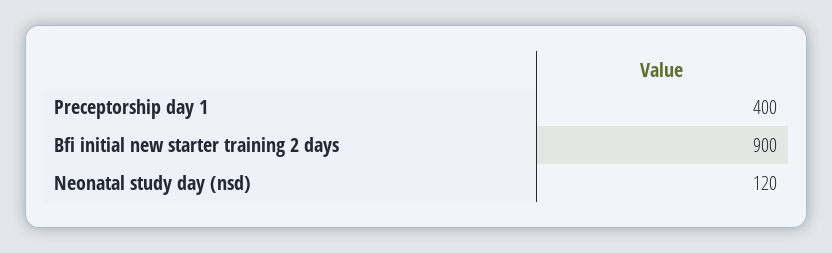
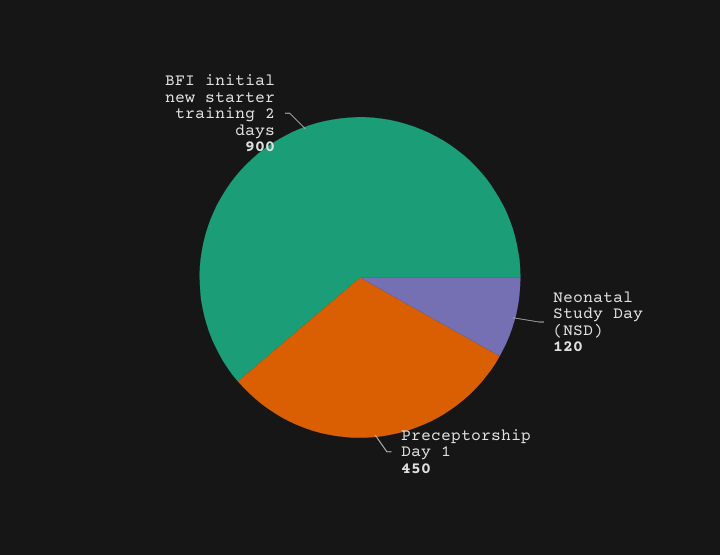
  {
-   "Preceptorship day 1": 400,
+   "Preceptorship day 1": 450,
    "Bfi initial new starter training 2 days": 900,
    "Neonatal study day (nsd)": 120
  }

